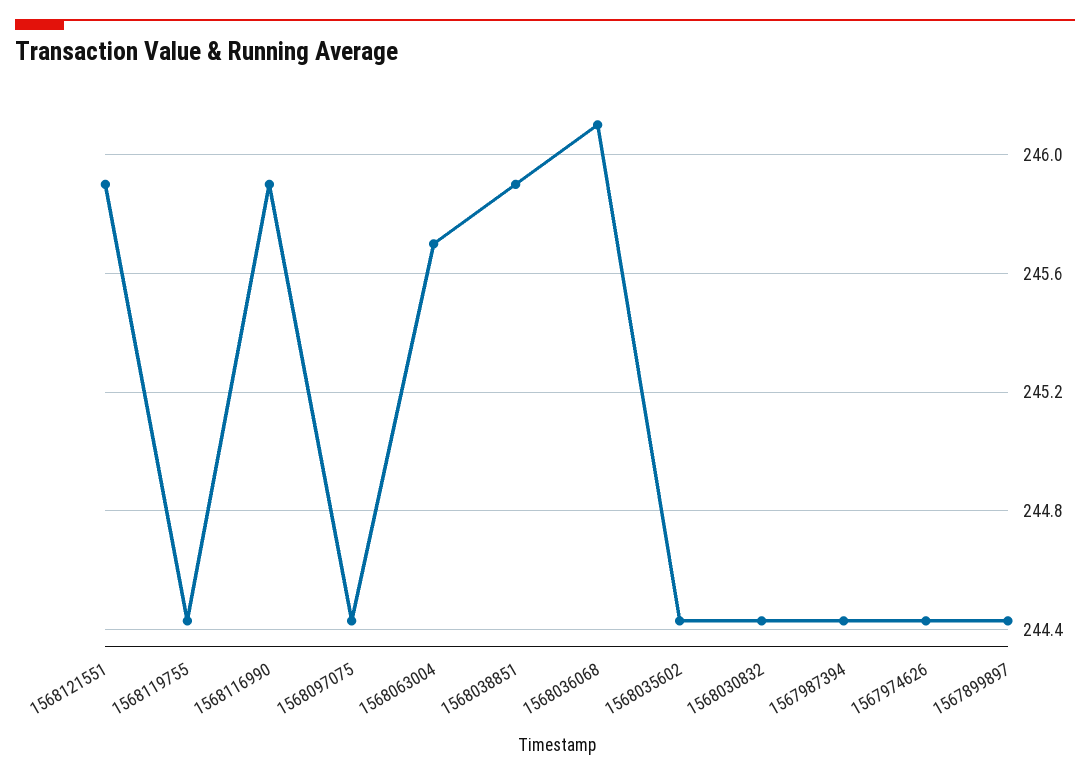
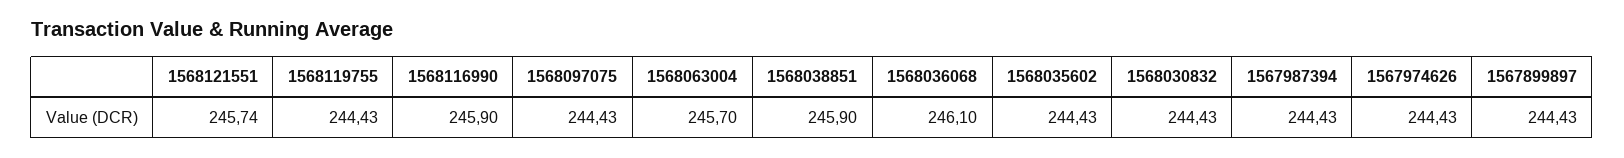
  {
-   "1568121551": 245.9,
+   "1568121551": 245.74,
    "1568119755": 244.43,
    "1568116990": 245.9,
    "1568097075": 244.43,
    "1568063004": 245.7,
    "1568038851": 245.9,
    "1568036068": 246.1,
    "1568035602": 244.43,
    "1568030832": 244.43,
    "1567987394": 244.43,
    "1567974626": 244.43,
    "1567899897": 244.43
  }

